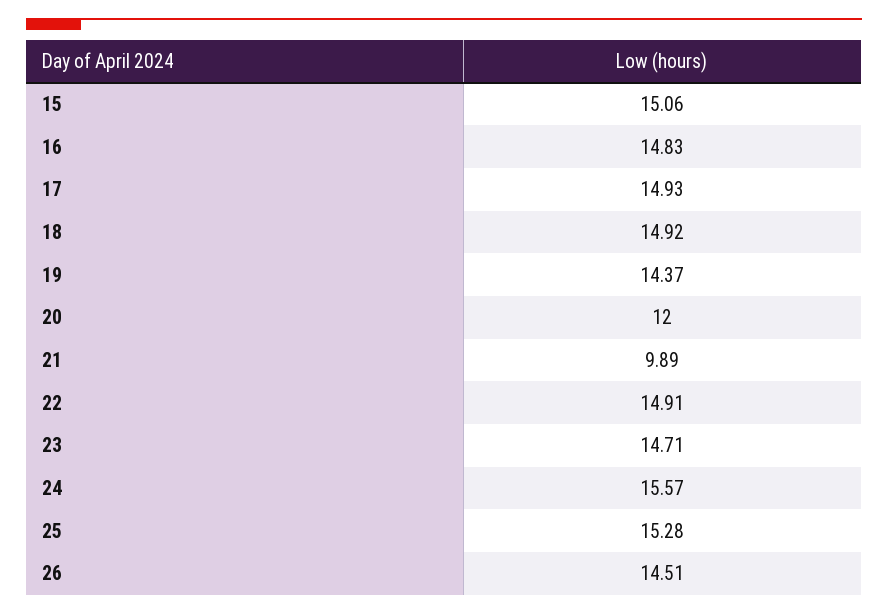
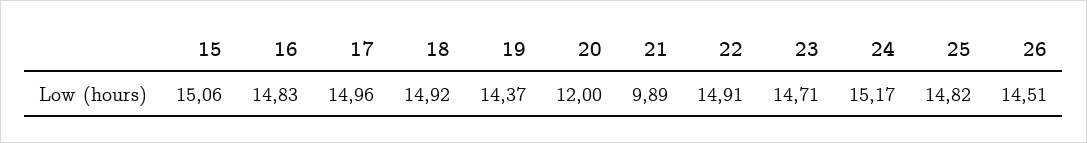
  {
    "15": 15.06,
    "16": 14.83,
-   "17": 14.93,
+   "17": 14.96,
    "18": 14.92,
    "19": 14.37,
    "20": 12,
    "21": 9.89,
    "22": 14.91,
    "23": 14.71,
-   "24": 15.57,
+   "24": 15.17,
-   "25": 15.28,
+   "25": 14.82,
    "26": 14.51
  }

